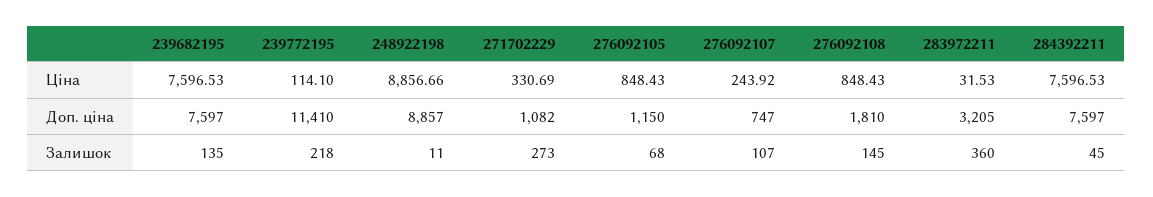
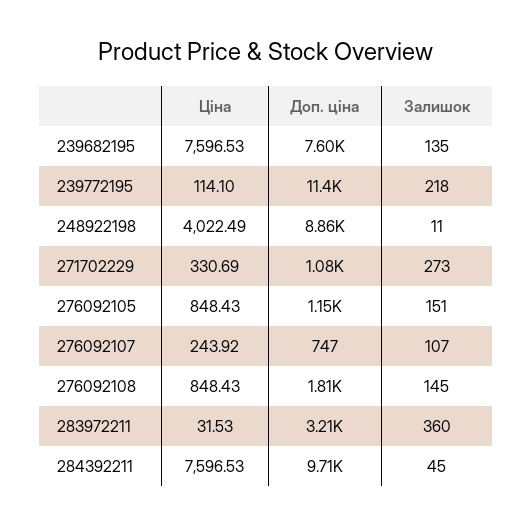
  {
    "239682195": {
      "Ціна": 7596.53,
      "Доп. ціна": 7597,
      "Залишок": 135
    },
    "239772195": {
      "Ціна": 114.1,
      "Доп. ціна": 11410,
      "Залишок": 218
    },
    "248922198": {
-     "Ціна": 8856.66,
+     "Ціна": 4022.49,
      "Доп. ціна": 8857,
      "Залишок": 11
    },
    "271702229": {
      "Ціна": 330.69,
      "Доп. ціна": 1082,
      "Залишок": 273
    },
    "276092105": {
      "Ціна": 848.43,
      "Доп. ціна": 1150,
-     "Залишок": 68
+     "Залишок": 151
    },
    "276092107": {
      "Ціна": 243.92,
      "Доп. ціна": 747,
      "Залишок": 107
    },
    "276092108": {
      "Ціна": 848.43,
      "Доп. ціна": 1810,
      "Залишок": 145
    },
    "283972211": {
      "Ціна": 31.53,
      "Доп. ціна": 3205,
      "Залишок": 360
    },
    "284392211": {
      "Ціна": 7596.53,
-     "Доп. ціна": 7597,
+     "Доп. ціна": 9710,
      "Залишок": 45
    }
  }

